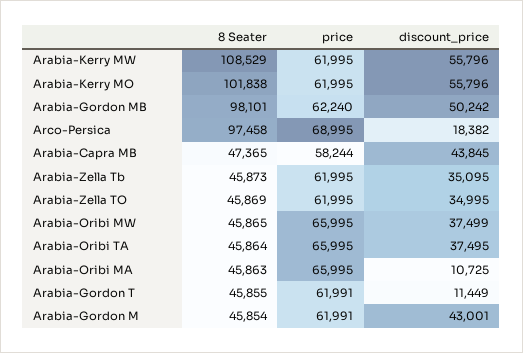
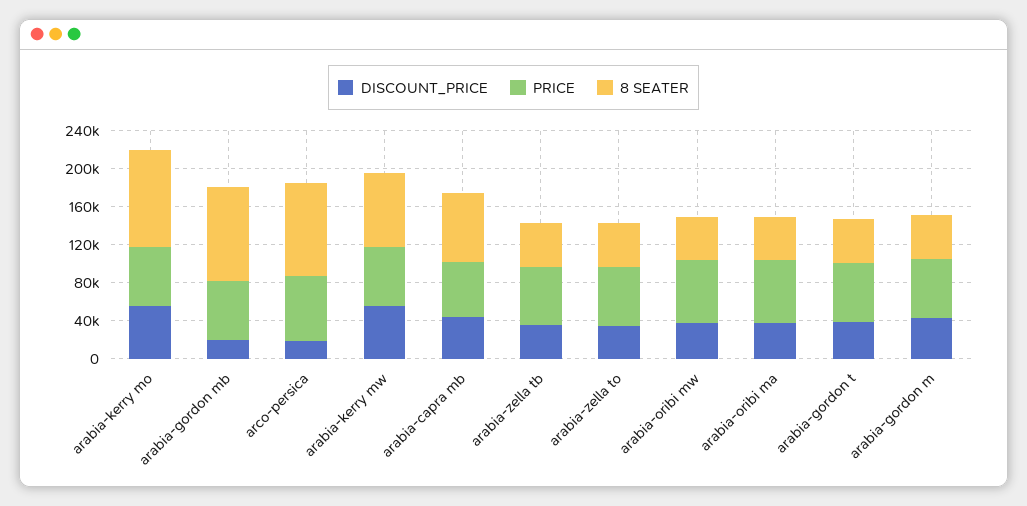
  {
    "8 Seater": {
-     "Arabia-Kerry MW": 108529,
+     "Arabia-Kerry MW": 80000,
      "Arabia-Kerry MO": 101838,
      "Arabia-Gordon MB": 98101,
      "Arco-Persica": 97458,
-     "Arabia-Capra MB": 47365,
+     "Arabia-Capra MB": 70000,
      "Arabia-Zella Tb": 45873,
      "Arabia-Zella TO": 45869,
      "Arabia-Oribi MW": 45865,
-     "Arabia-Oribi TA": 45864,
      "Arabia-Oribi MA": 45863,
      "Arabia-Gordon T": 45855,
      "Arabia-Gordon M": 45854
    },
    "price": {
      "Arabia-Kerry MW": 61995,
      "Arabia-Kerry MO": 61995,
      "Arabia-Gordon MB": 62240,
      "Arco-Persica": 68995,
      "Arabia-Capra MB": 58244,
      "Arabia-Zella Tb": 61995,
      "Arabia-Zella TO": 61995,
      "Arabia-Oribi MW": 65995,
-     "Arabia-Oribi TA": 65995,
      "Arabia-Oribi MA": 65995,
      "Arabia-Gordon T": 61991,
      "Arabia-Gordon M": 61991
    },
    "discount_price": {
      "Arabia-Kerry MW": 55796,
      "Arabia-Kerry MO": 55796,
-     "Arabia-Gordon MB": 50242,
+     "Arabia-Gordon MB": 20000,
      "Arco-Persica": 18382,
      "Arabia-Capra MB": 43845,
      "Arabia-Zella Tb": 35095,
      "Arabia-Zella TO": 34995,
      "Arabia-Oribi MW": 37499,
-     "Arabia-Oribi TA": 37495,
-     "Arabia-Oribi MA": 10725,
+     "Arabia-Oribi MA": 40000,
-     "Arabia-Gordon T": 11449,
+     "Arabia-Gordon T": 40000,
      "Arabia-Gordon M": 43001
    }
  }

